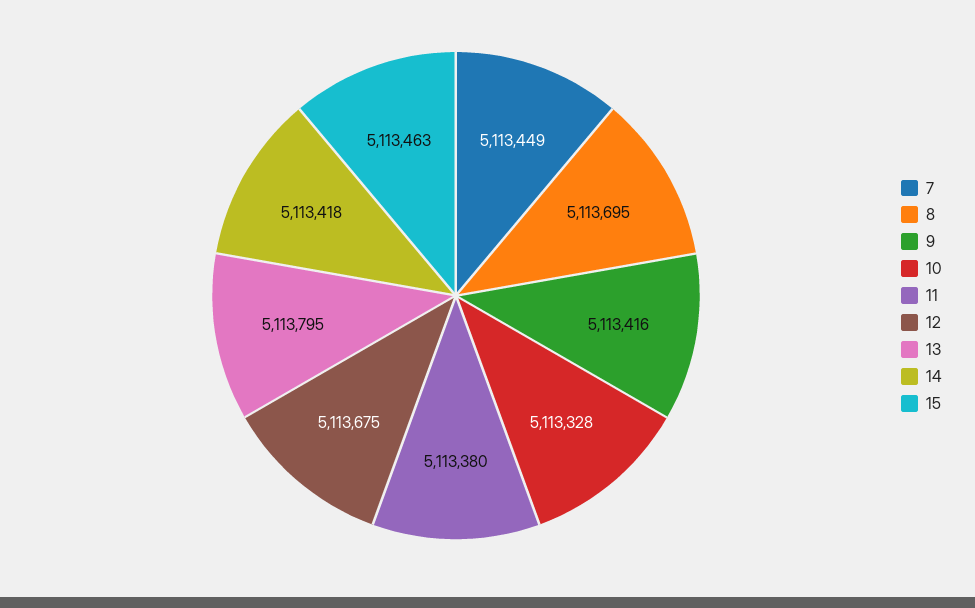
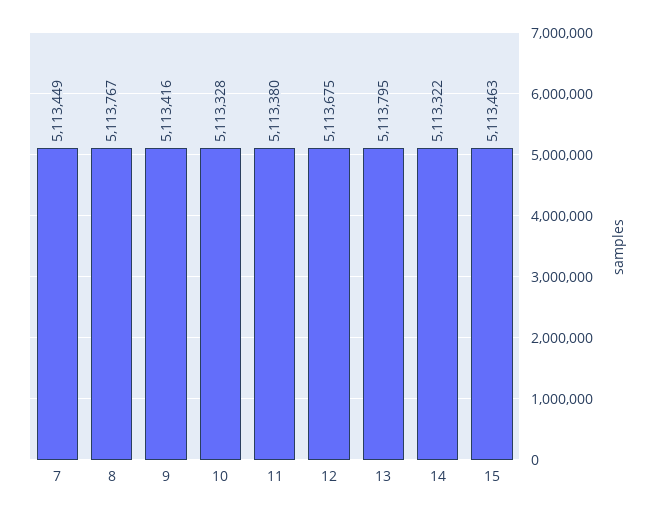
  {
    "7": 5113449,
-   "8": 5113695,
+   "8": 5113767,
    "9": 5113416,
    "10": 5113328,
    "11": 5113380,
    "12": 5113675,
    "13": 5113795,
-   "14": 5113418,
+   "14": 5113322,
    "15": 5113463
  }

